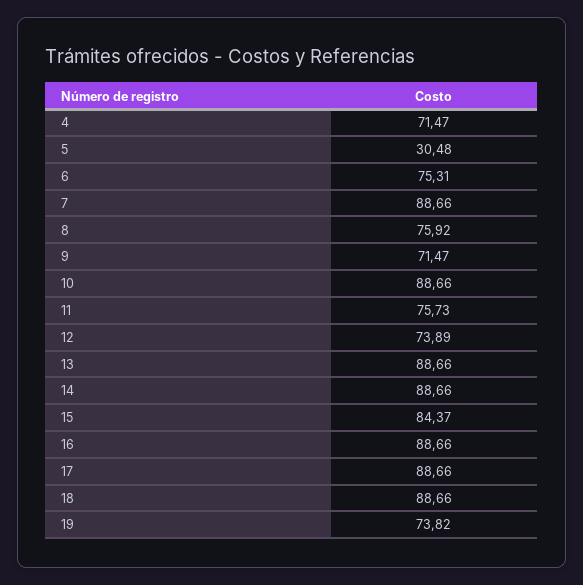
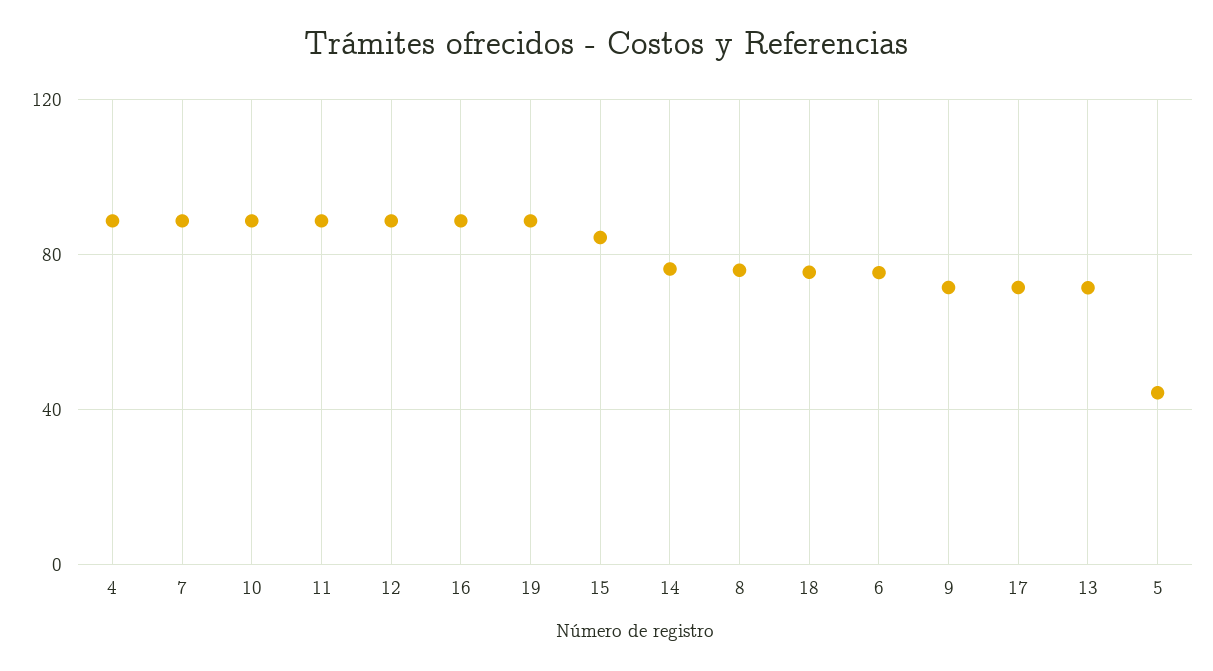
  {
-   "4": 71.47,
+   "4": 90,
-   "5": 30.48,
+   "5": 45,
    "6": 75.31,
    "7": 88.66,
    "8": 75.92,
    "9": 71.47,
    "10": 88.66,
-   "11": 75.73,
+   "11": 90,
-   "12": 73.89,
+   "12": 90,
-   "13": 88.66,
+   "13": 70,
-   "14": 88.66,
+   "14": 75,
    "15": 84.37,
    "16": 88.66,
-   "17": 88.66,
+   "17": 70,
-   "18": 88.66,
+   "18": 75,
-   "19": 73.82
+   "19": 90
  }

